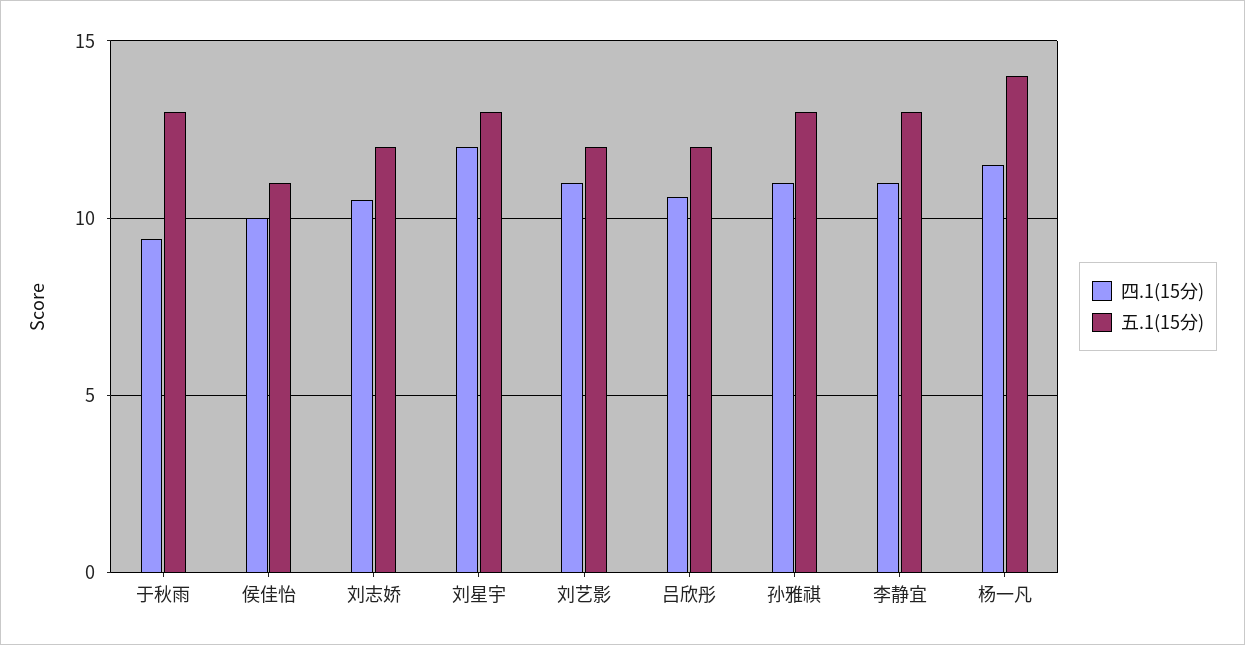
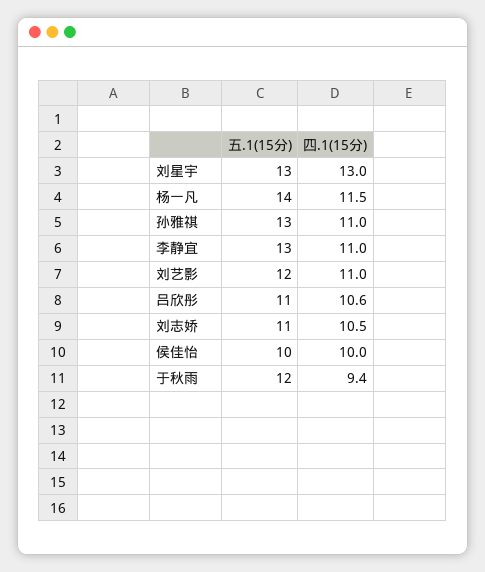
  {
    "四.1(15分)": {
      "于秋雨": 9.4,
      "侯佳怡": 10,
      "刘志娇": 10.5,
-     "刘星宇": 12,
+     "刘星宇": 13,
      "刘艺影": 11,
      "吕欣彤": 10.6,
      "孙雅祺": 11,
      "李静宜": 11,
      "杨一凡": 11.5
    },
    "五.1(15分)": {
-     "于秋雨": 13,
+     "于秋雨": 12,
-     "侯佳怡": 11,
+     "侯佳怡": 10,
-     "刘志娇": 12,
+     "刘志娇": 11,
      "刘星宇": 13,
      "刘艺影": 12,
-     "吕欣彤": 12,
+     "吕欣彤": 11,
      "孙雅祺": 13,
      "李静宜": 13,
      "杨一凡": 14
    }
  }

